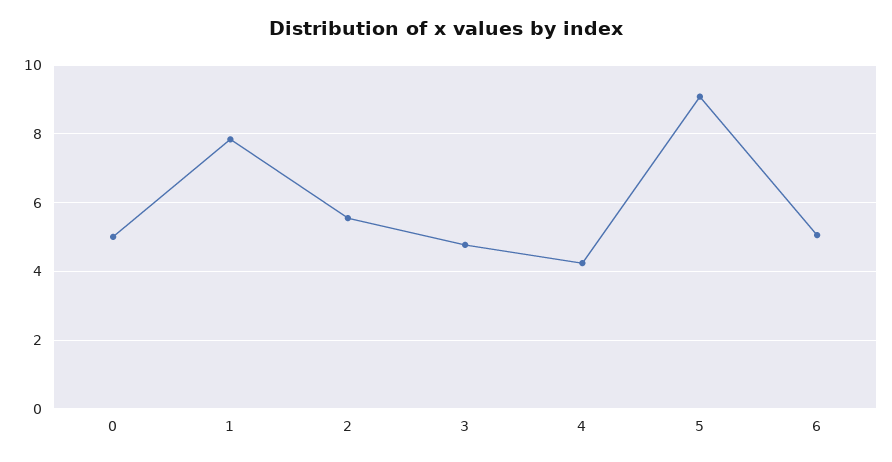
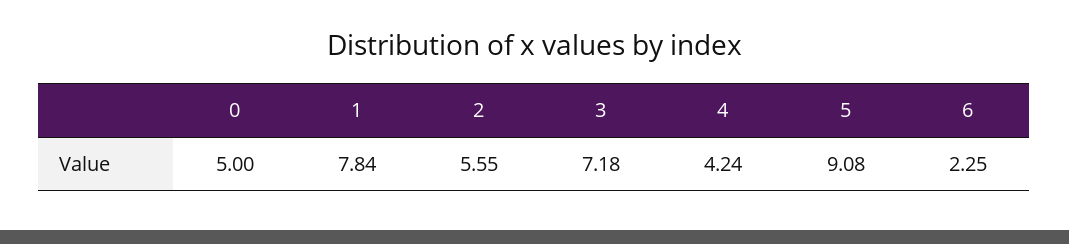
  {
    "0": 5,
    "1": 7.84,
    "2": 5.55,
-   "3": 4.8,
+   "3": 7.18,
    "4": 4.24,
    "5": 9.08,
-   "6": 5
+   "6": 2.25
  }

